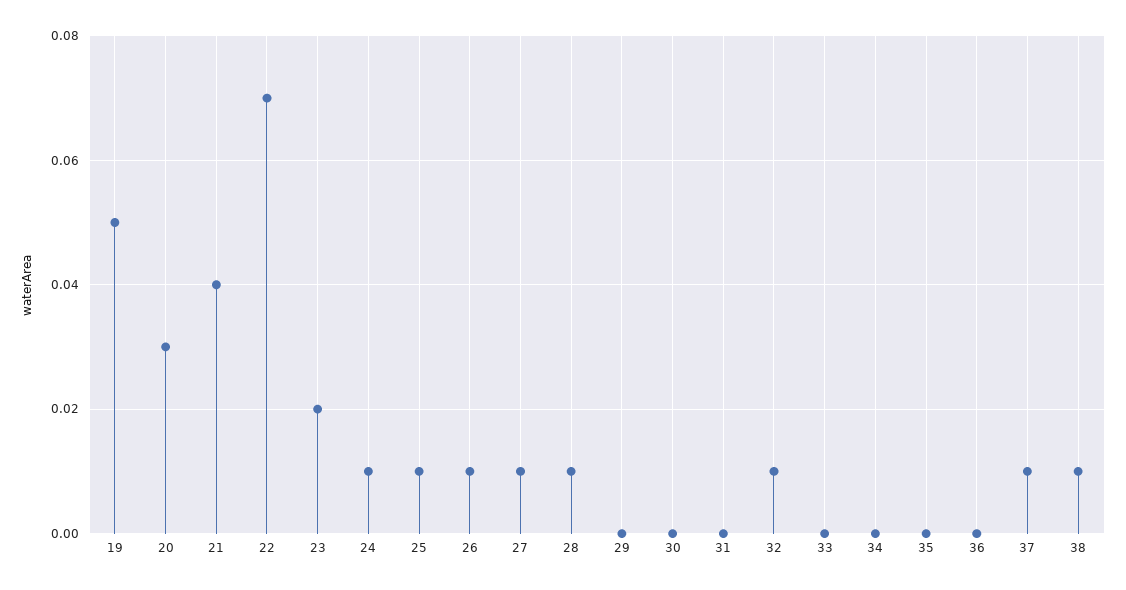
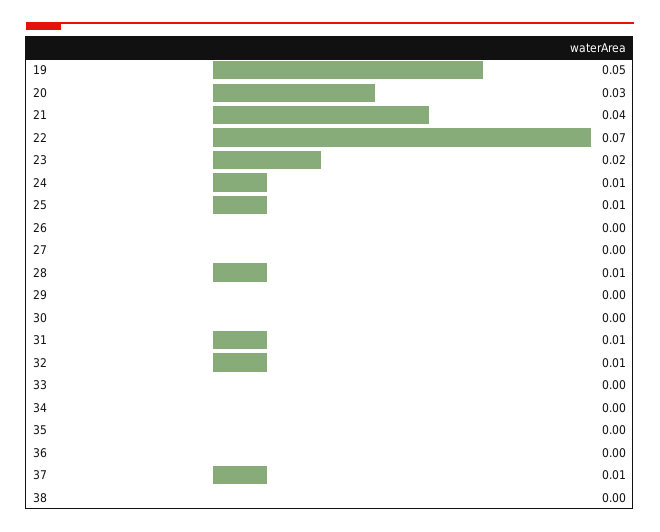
  {
    "19": 0.05,
    "20": 0.03,
    "21": 0.04,
    "22": 0.07,
    "23": 0.02,
    "24": 0.01,
    "25": 0.01,
-   "26": 0.01,
+   "26": 0,
-   "27": 0.01,
+   "27": 0,
    "28": 0.01,
    "29": 0,
    "30": 0,
-   "31": 0,
+   "31": 0.01,
    "32": 0.01,
    "33": 0,
    "34": 0,
    "35": 0,
    "36": 0,
    "37": 0.01,
-   "38": 0.01
+   "38": 0
  }

